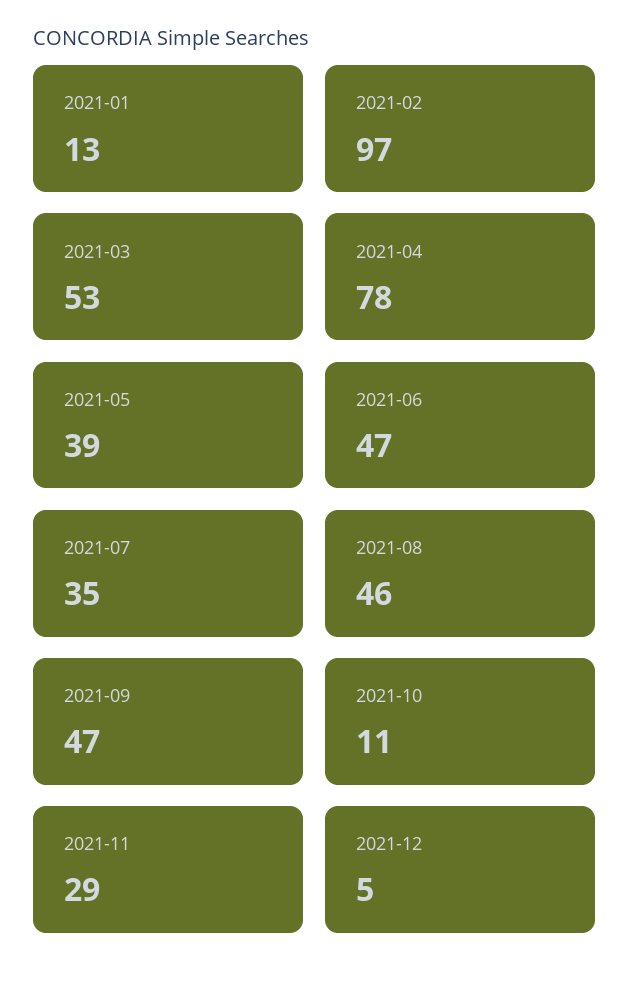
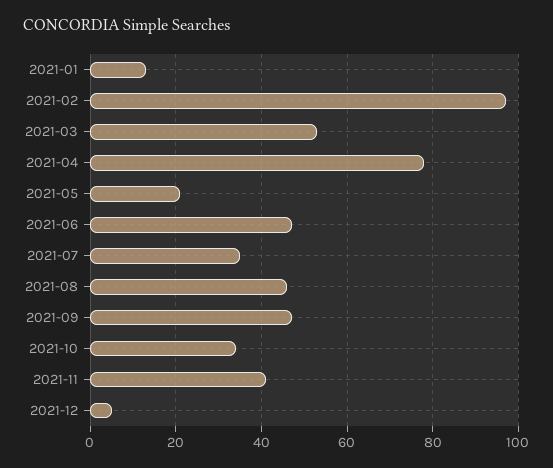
  {
    "2021-01": 13,
    "2021-02": 97,
    "2021-03": 53,
    "2021-04": 78,
-   "2021-05": 39,
+   "2021-05": 20,
    "2021-06": 47,
    "2021-07": 35,
    "2021-08": 46,
    "2021-09": 47,
-   "2021-10": 11,
+   "2021-10": 35,
-   "2021-11": 29,
+   "2021-11": 40,
    "2021-12": 5
  }

